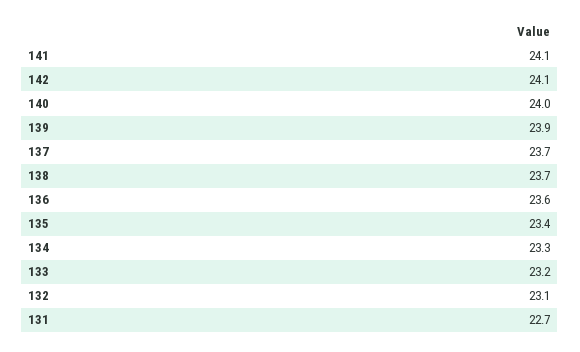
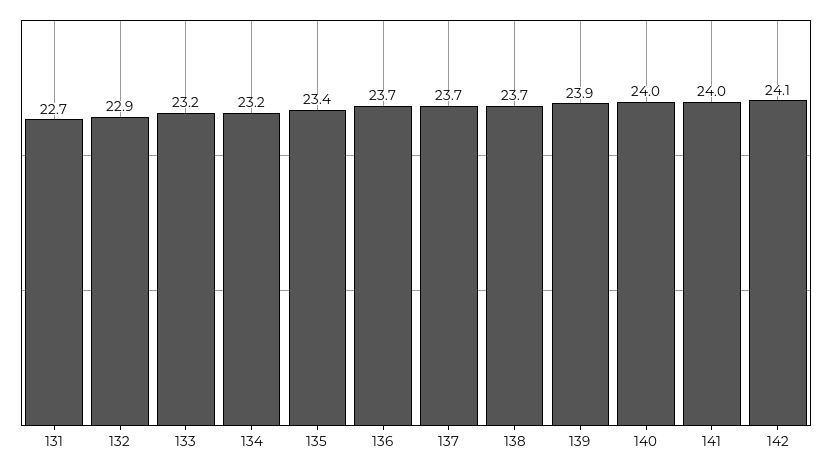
  {
-   "141": 24.1,
+   "141": 24,
    "142": 24.1,
    "140": 24,
    "139": 23.9,
    "137": 23.7,
    "138": 23.7,
-   "136": 23.6,
+   "136": 23.7,
    "135": 23.4,
-   "134": 23.3,
+   "134": 23.2,
    "133": 23.2,
-   "132": 23.1,
+   "132": 22.9,
    "131": 22.7
  }

